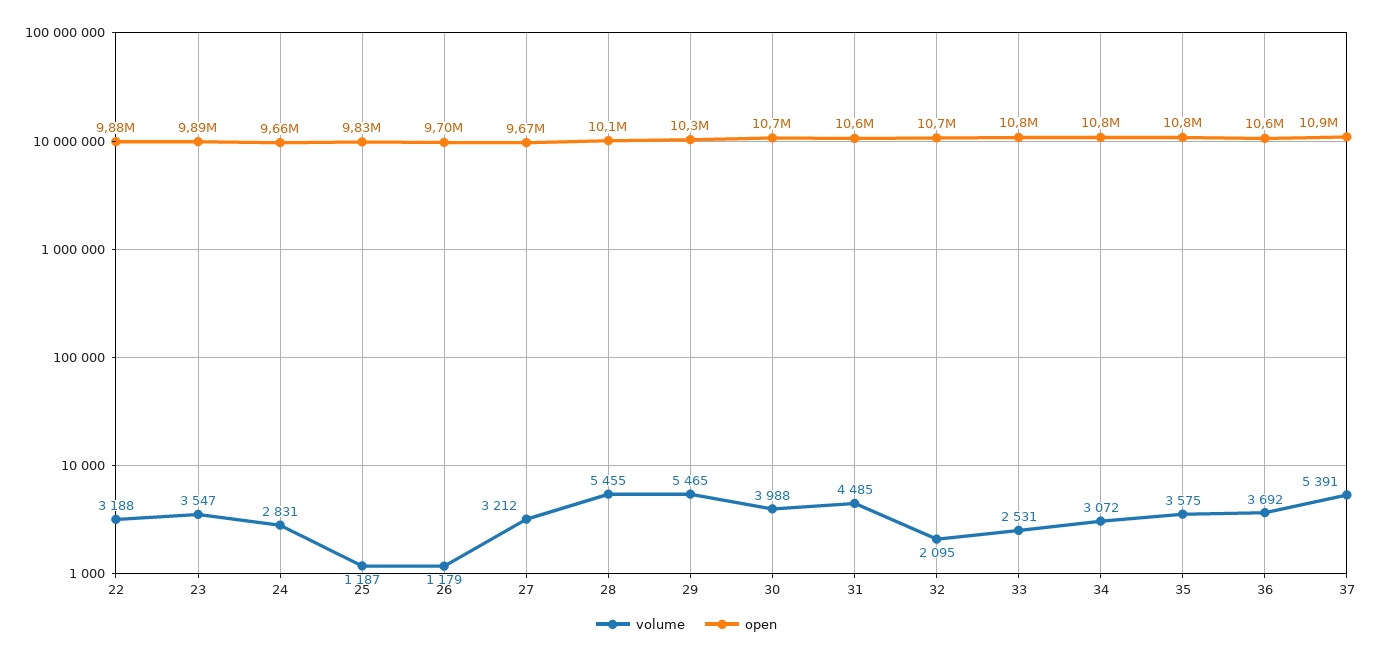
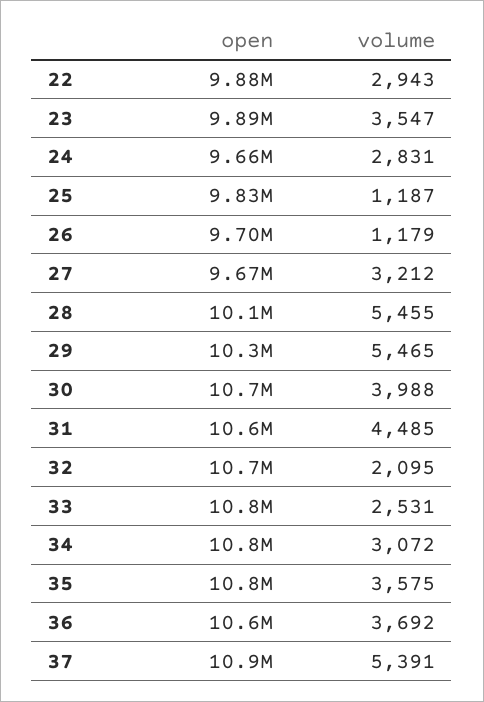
  {
    "volume": {
-     "22": 3188,
+     "22": 2943,
      "23": 3547,
      "24": 2831,
      "25": 1187,
      "26": 1179,
      "27": 3212,
      "28": 5455,
      "29": 5465,
      "30": 3988,
      "31": 4485,
      "32": 2095,
      "33": 2531,
      "34": 3072,
      "35": 3575,
      "36": 3692,
      "37": 5391
    },
    "open": {
      "22": 9880000,
      "23": 9890000,
      "24": 9660000,
      "25": 9830000,
      "26": 9700000,
      "27": 9670000,
      "28": 10100000,
      "29": 10300000,
      "30": 10700000,
      "31": 10600000,
      "32": 10700000,
      "33": 10800000,
      "34": 10800000,
      "35": 10800000,
      "36": 10600000,
      "37": 10900000
    }
  }

